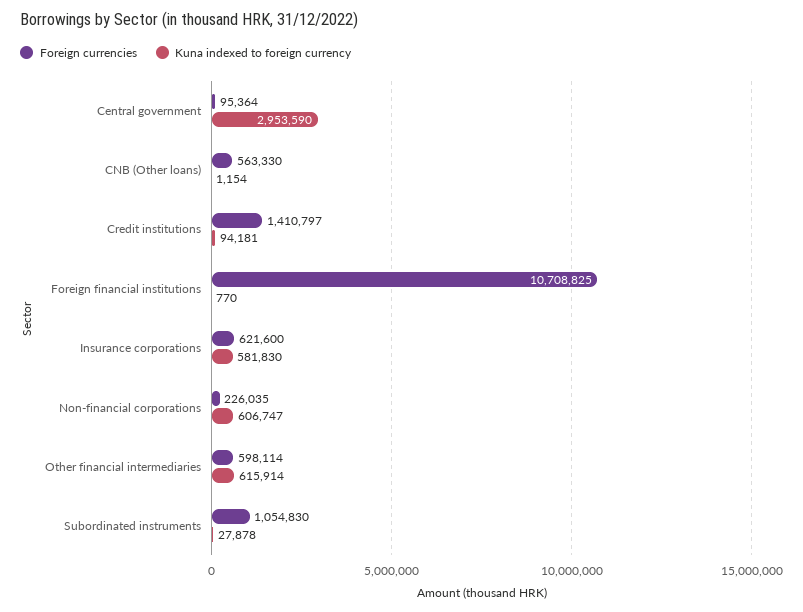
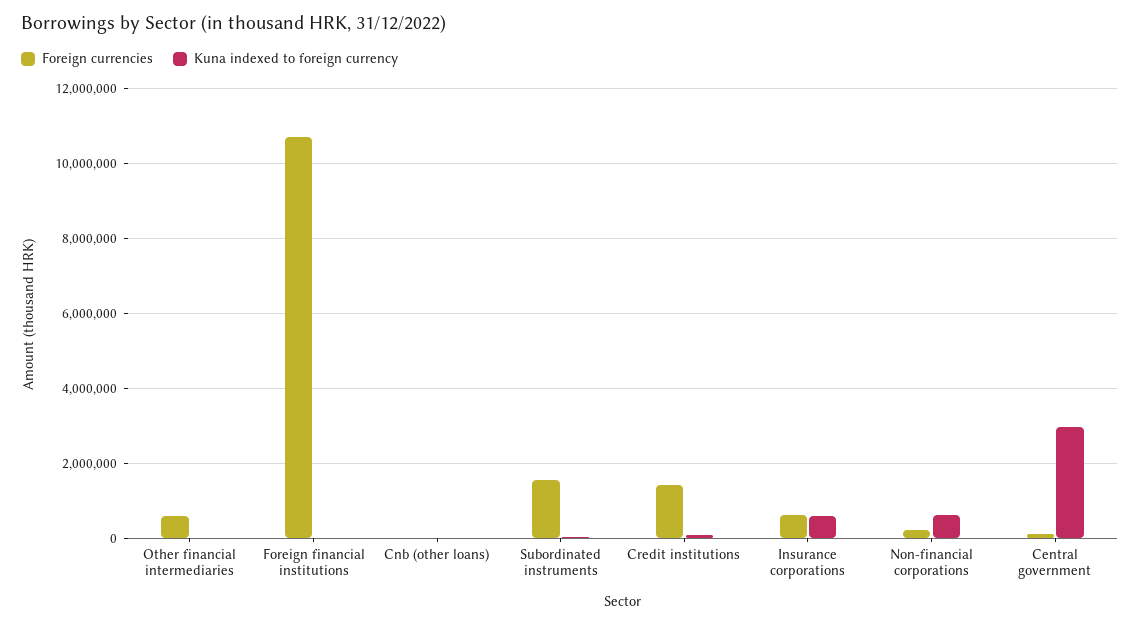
  {
    "Foreign currencies": {
      "Central government": 95364,
-     "CNB (Other loans)": 563330,
+     "CNB (Other loans)": 0,
      "Credit institutions": 1410797,
      "Foreign financial institutions": 10708825,
      "Insurance corporations": 621600,
      "Non-financial corporations": 226035,
      "Other financial intermediaries": 598114,
-     "Subordinated instruments": 1054830
+     "Subordinated instruments": 1600000
    },
    "Kuna indexed to foreign currency": {
      "Central government": 2953590,
      "CNB (Other loans)": 1154,
      "Credit institutions": 94181,
      "Foreign financial institutions": 770,
      "Insurance corporations": 581830,
      "Non-financial corporations": 606747,
-     "Other financial intermediaries": 615914,
+     "Other financial intermediaries": 0,
      "Subordinated instruments": 27878
    }
  }

